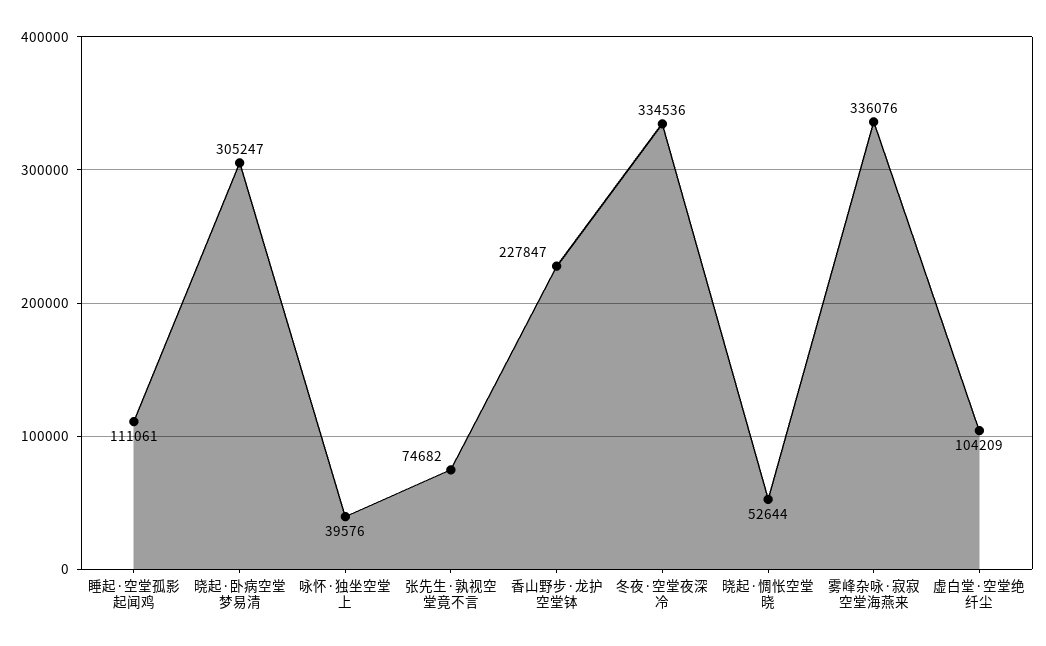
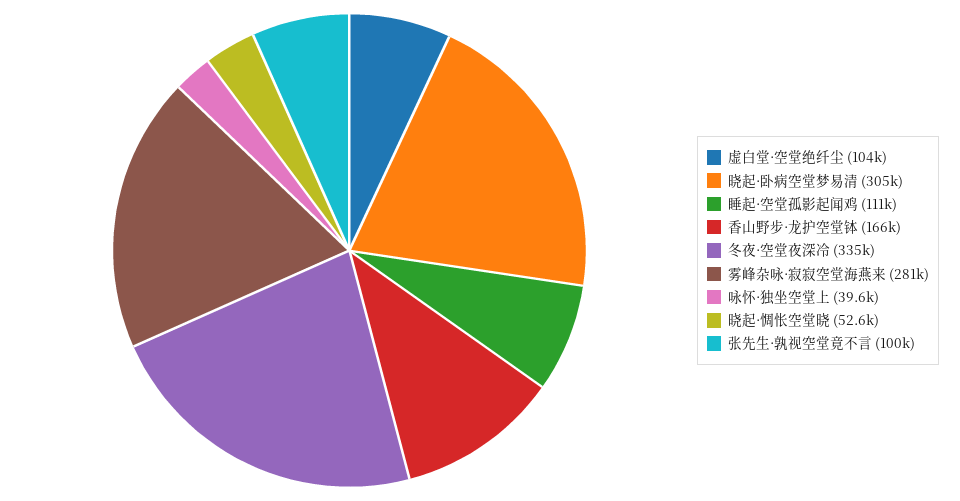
  {
    "睡起·空堂孤影起闻鸡": 111061,
    "晓起·卧病空堂梦易清": 305247,
    "咏怀·独坐空堂上": 39576,
-   "张先生·孰视空堂竟不言": 74682,
+   "张先生·孰视空堂竟不言": 100000,
-   "香山野步·龙护空堂钵": 227847,
+   "香山野步·龙护空堂钵": 166000,
    "冬夜·空堂夜深冷": 334536,
    "晓起·惆怅空堂晓": 52644,
-   "雾峰杂咏·寂寂空堂海燕来": 336076,
+   "雾峰杂咏·寂寂空堂海燕来": 281000,
    "虚白堂·空堂绝纤尘": 104209
  }

